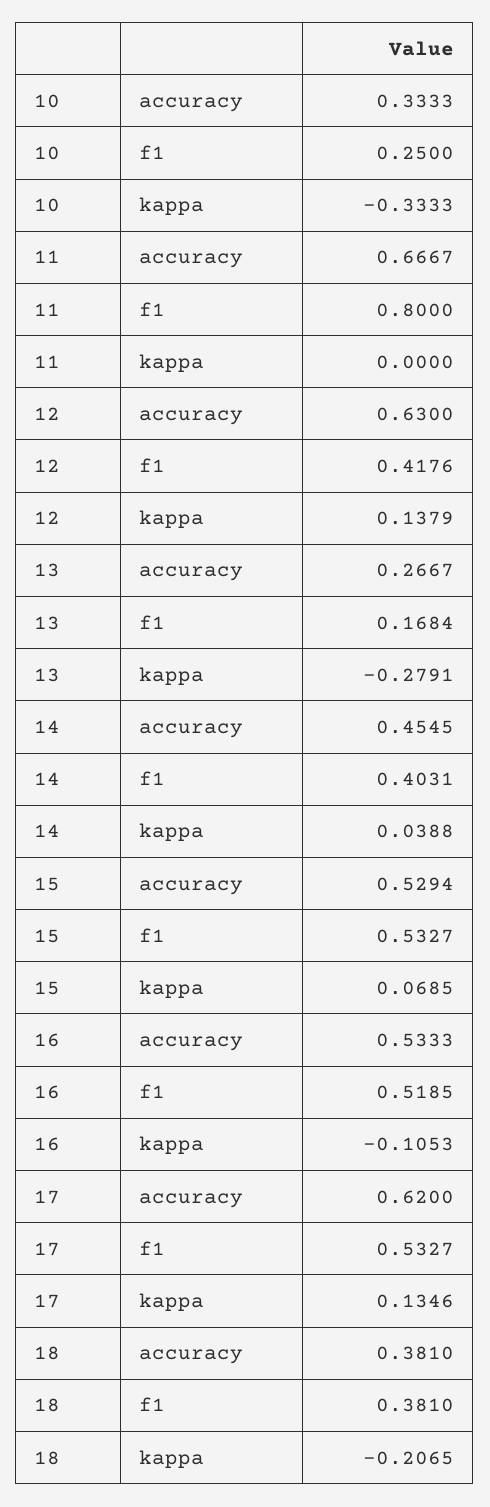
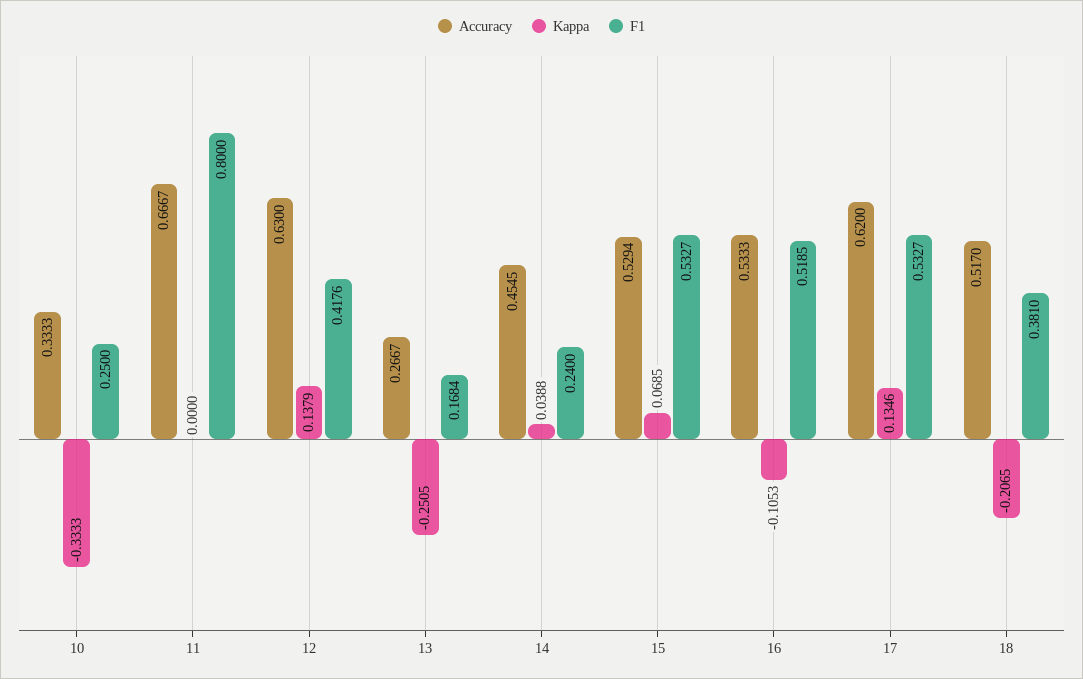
  {
    "accuracy": {
      "10": 0.3333,
      "11": 0.6667,
      "12": 0.63,
      "13": 0.2667,
      "14": 0.4545,
      "15": 0.5294,
      "16": 0.5333,
      "17": 0.62,
-     "18": 0.381
+     "18": 0.517
    },
    "f1": {
      "10": 0.25,
      "11": 0.8,
      "12": 0.4176,
      "13": 0.1684,
-     "14": 0.4031,
+     "14": 0.24,
      "15": 0.5327,
      "16": 0.5185,
      "17": 0.5327,
      "18": 0.381
    },
    "kappa": {
      "10": -0.3333,
      "11": 0,
      "12": 0.1379,
-     "13": -0.2791,
+     "13": -0.2505,
      "14": 0.0388,
      "15": 0.0685,
      "16": -0.1053,
      "17": 0.1346,
      "18": -0.2065
    }
  }

